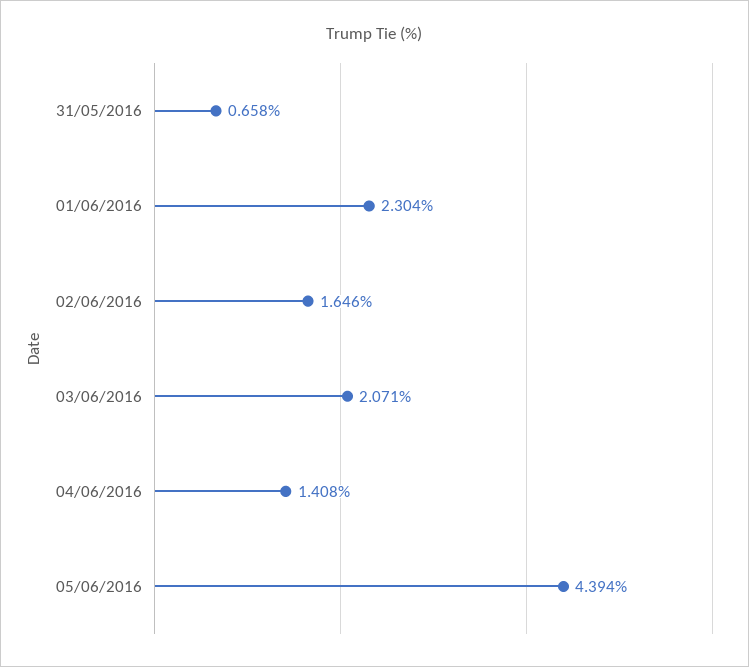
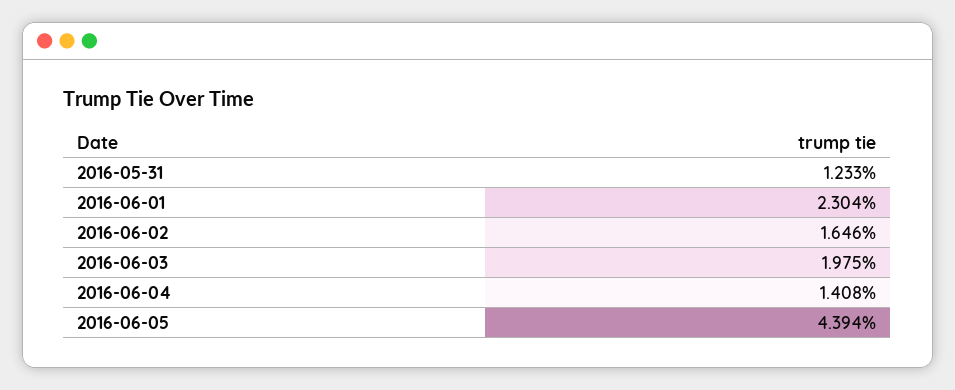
  {
-   "31/05/2016": 0.658,
+   "31/05/2016": 1.233,
    "01/06/2016": 2.304,
    "02/06/2016": 1.646,
-   "03/06/2016": 2.071,
+   "03/06/2016": 1.975,
    "04/06/2016": 1.408,
    "05/06/2016": 4.394
  }

